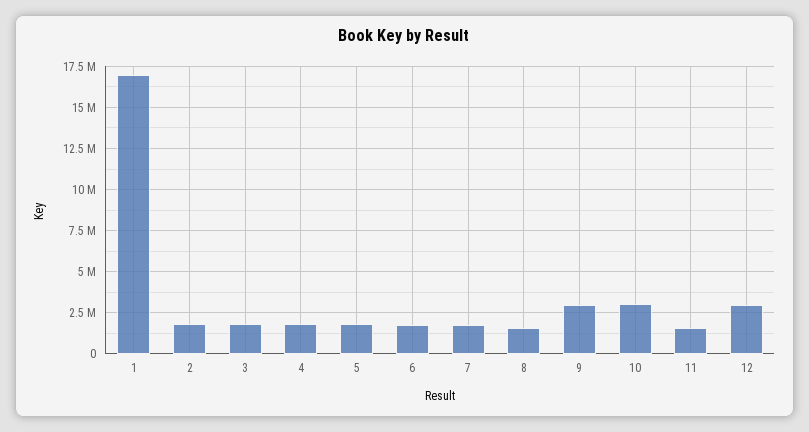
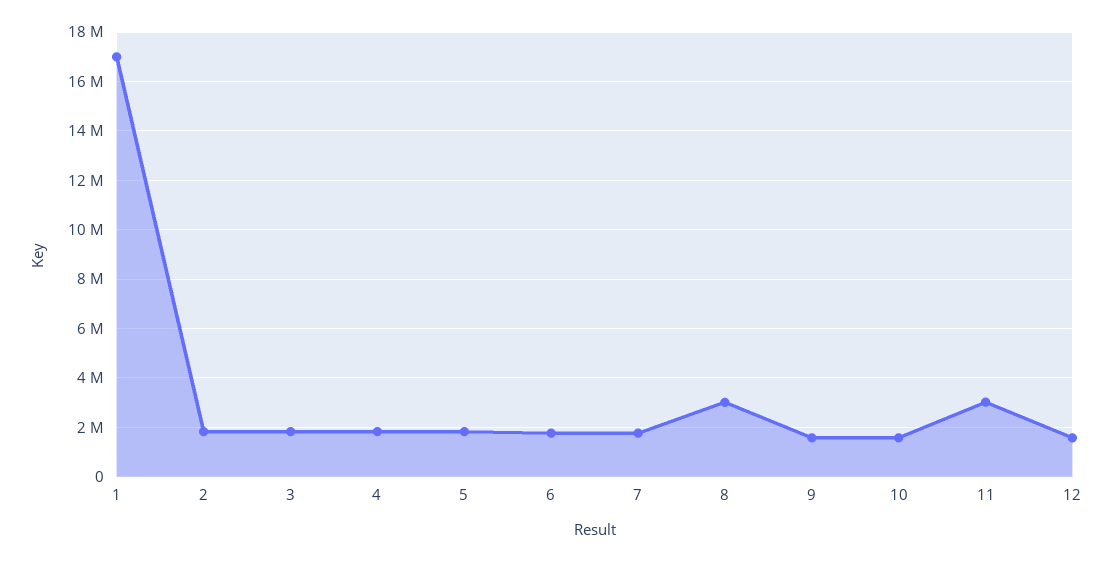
  {
    "1": 17000000,
    "2": 1750000,
    "3": 1750000,
    "4": 1750000,
    "5": 1750000,
    "6": 1750000,
    "7": 1750000,
-   "8": 1500000,
+   "8": 3000000,
-   "9": 3000000,
+   "9": 1500000,
-   "10": 3000000,
+   "10": 1500000,
-   "11": 1500000,
+   "11": 3000000,
-   "12": 3000000
+   "12": 1500000
  }

